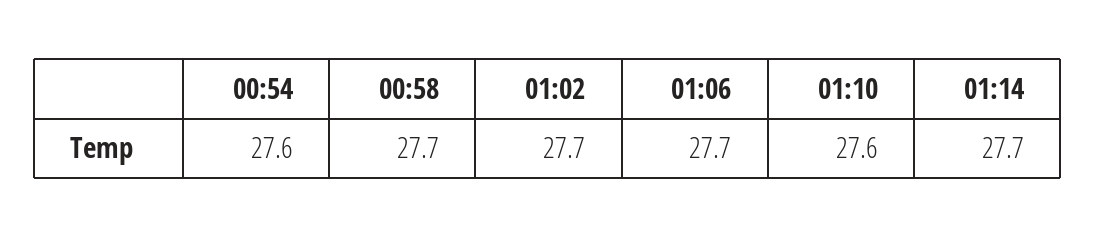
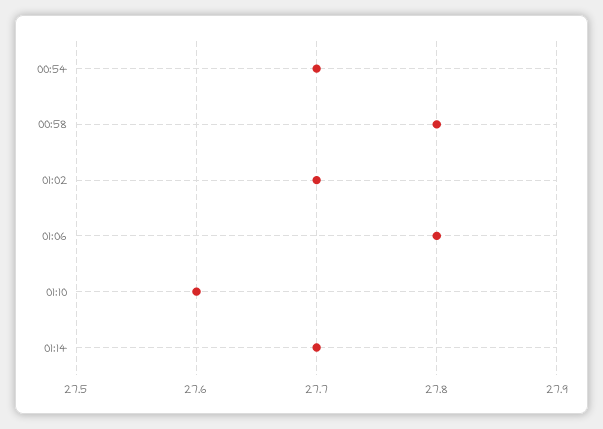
  {
-   "00:54": 27.6,
+   "00:54": 27.7,
-   "00:58": 27.7,
+   "00:58": 27.8,
    "01:02": 27.7,
-   "01:06": 27.7,
+   "01:06": 27.8,
    "01:10": 27.6,
    "01:14": 27.7
  }

